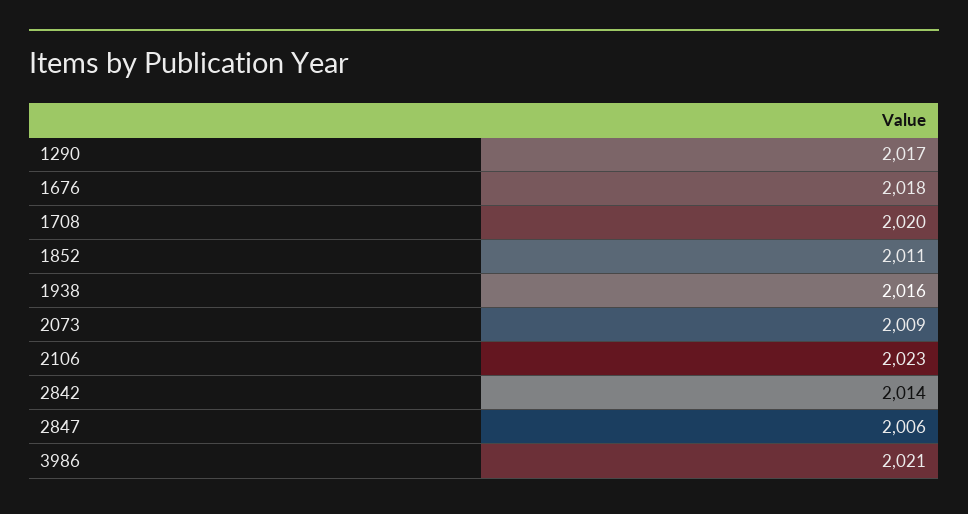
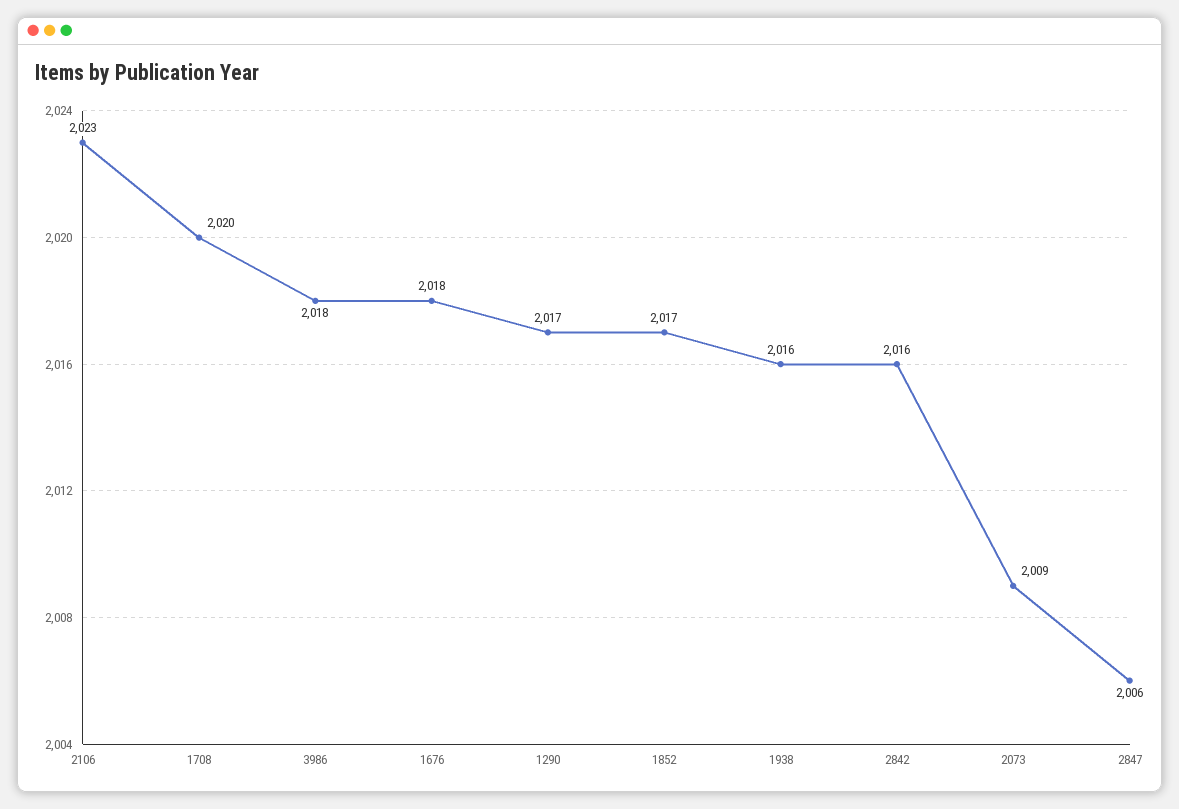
  {
    "1290": 2017,
    "1676": 2018,
    "1708": 2020,
-   "1852": 2011,
+   "1852": 2017,
    "1938": 2016,
    "2073": 2009,
    "2106": 2023,
-   "2842": 2014,
+   "2842": 2016,
    "2847": 2006,
-   "3986": 2021
+   "3986": 2018
  }

